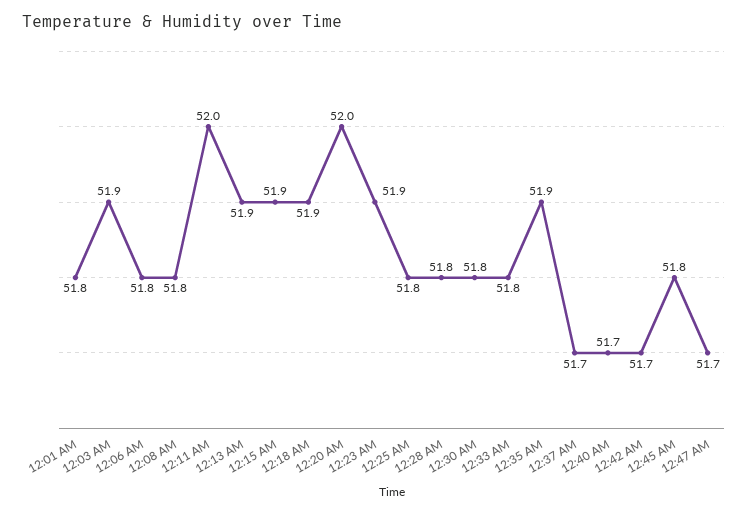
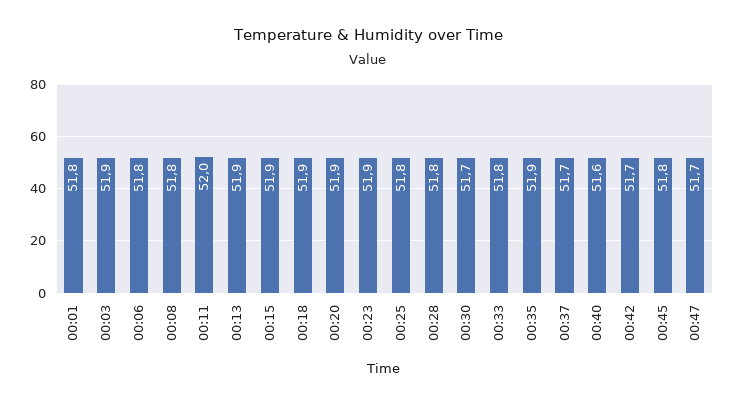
  {
    "12:01 AM": 51.8,
    "12:03 AM": 51.9,
    "12:06 AM": 51.8,
    "12:08 AM": 51.8,
    "12:11 AM": 52,
    "12:13 AM": 51.9,
    "12:15 AM": 51.9,
    "12:18 AM": 51.9,
-   "12:20 AM": 52,
+   "12:20 AM": 51.9,
    "12:23 AM": 51.9,
    "12:25 AM": 51.8,
    "12:28 AM": 51.8,
-   "12:30 AM": 51.8,
+   "12:30 AM": 51.7,
    "12:33 AM": 51.8,
    "12:35 AM": 51.9,
    "12:37 AM": 51.7,
-   "12:40 AM": 51.7,
+   "12:40 AM": 51.6,
    "12:42 AM": 51.7,
    "12:45 AM": 51.8,
    "12:47 AM": 51.7
  }

